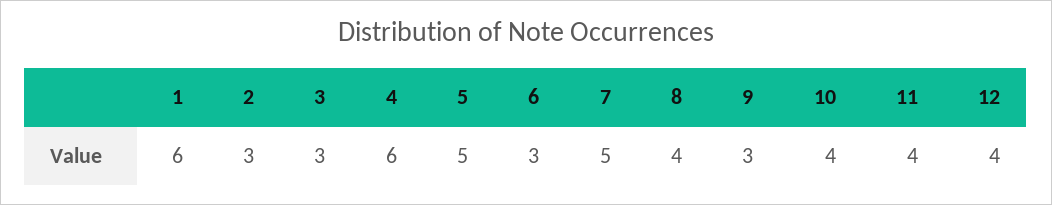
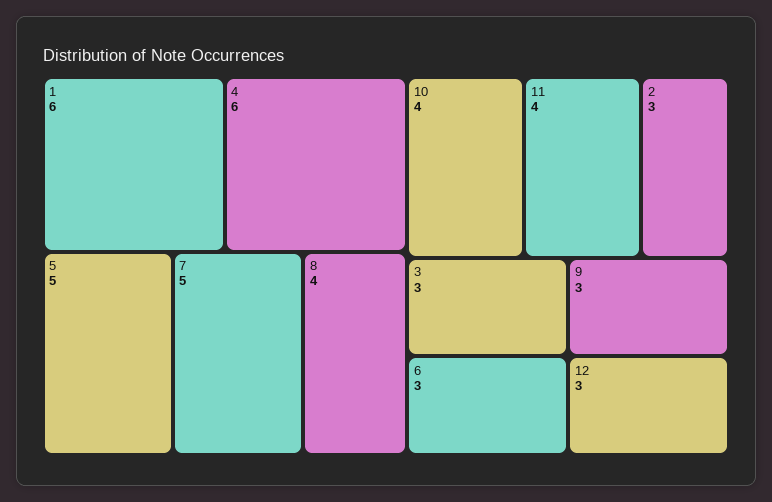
  {
    "1": 6,
    "2": 3,
    "3": 3,
    "4": 6,
    "5": 5,
    "6": 3,
    "7": 5,
    "8": 4,
    "9": 3,
    "10": 4,
    "11": 4,
-   "12": 4
+   "12": 3
  }

